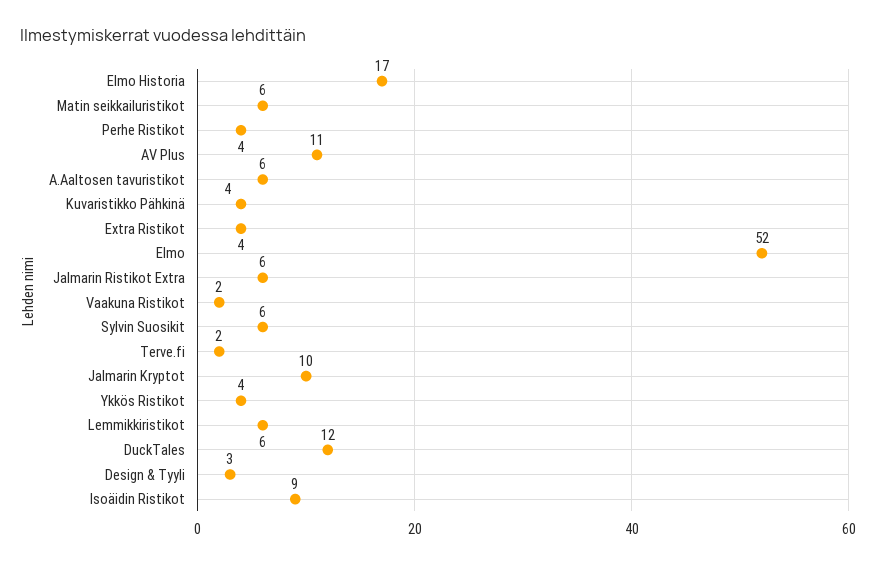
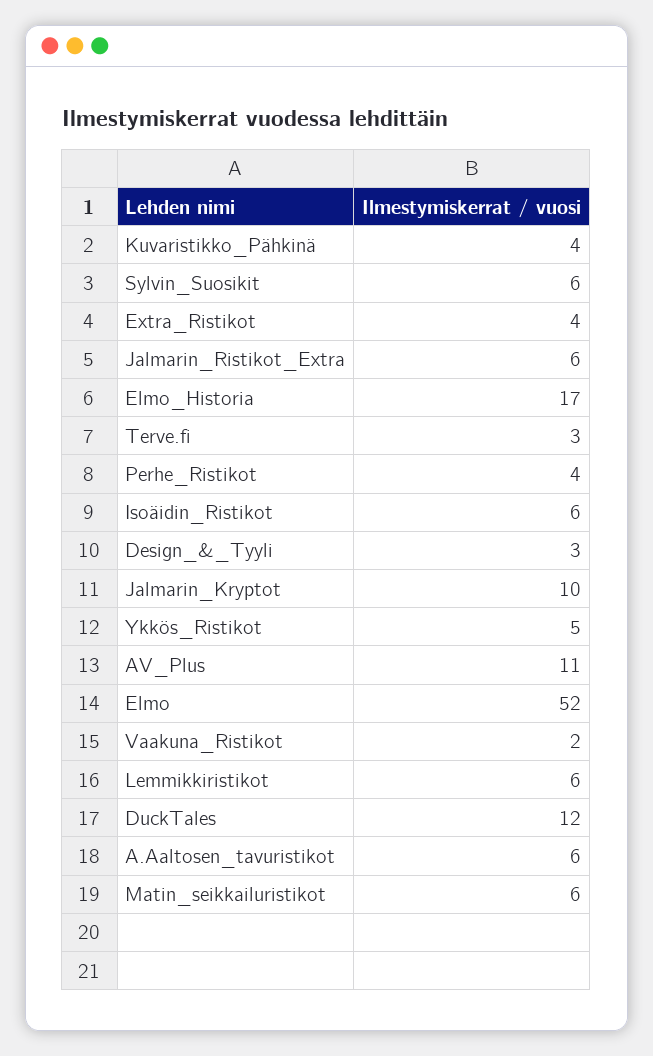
  {
    "Elmo Historia": 17,
    "Matin seikkailuristikot": 6,
    "Perhe Ristikot": 4,
    "AV Plus": 11,
    "A.Aaltosen tavuristikot": 6,
    "Kuvaristikko Pähkinä": 4,
    "Extra Ristikot": 4,
    "Elmo": 52,
    "Jalmarin Ristikot Extra": 6,
    "Vaakuna Ristikot": 2,
    "Sylvin Suosikit": 6,
-   "Terve.fi": 2,
+   "Terve.fi": 3,
    "Jalmarin Kryptot": 10,
-   "Ykkös Ristikot": 4,
+   "Ykkös Ristikot": 5,
    "Lemmikkiristikot": 6,
    "DuckTales": 12,
    "Design & Tyyli": 3,
-   "Isoäidin Ristikot": 9
+   "Isoäidin Ristikot": 6
  }

